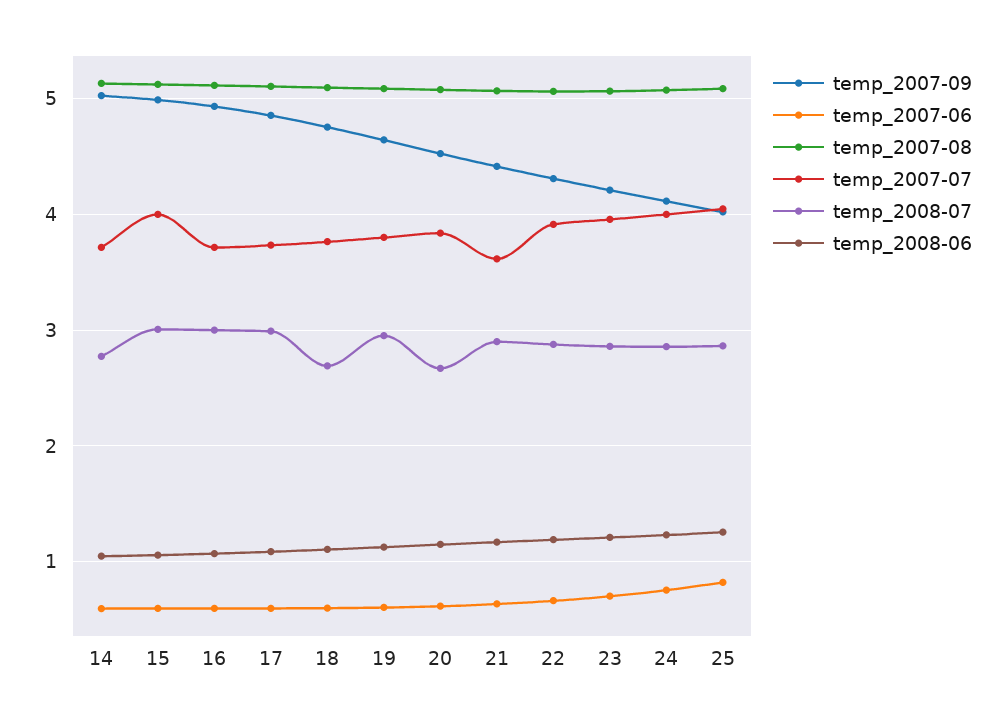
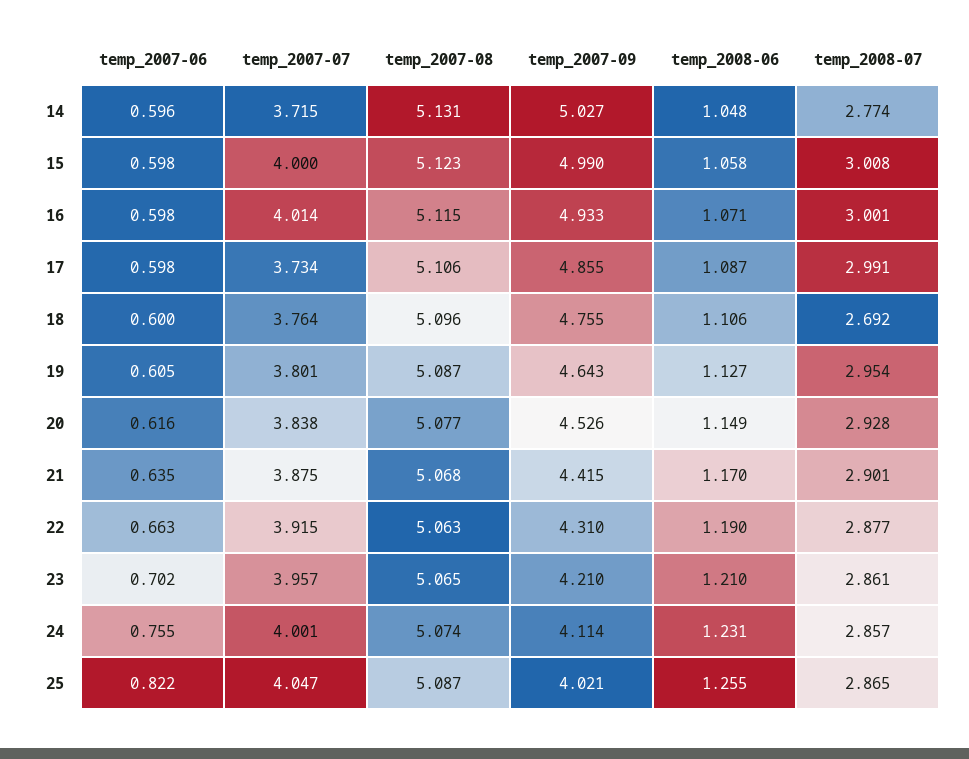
  {
    "temp_2007-09": {
      "14": 5.027,
      "15": 4.99,
      "16": 4.933,
      "17": 4.855,
      "18": 4.755,
      "19": 4.643,
      "20": 4.526,
      "21": 4.415,
      "22": 4.31,
      "23": 4.21,
      "24": 4.114,
      "25": 4.021
    },
    "temp_2007-06": {
      "14": 0.596,
      "15": 0.598,
      "16": 0.598,
      "17": 0.598,
      "18": 0.6,
      "19": 0.605,
      "20": 0.616,
      "21": 0.635,
      "22": 0.663,
      "23": 0.702,
      "24": 0.755,
      "25": 0.822
    },
    "temp_2007-08": {
      "14": 5.131,
      "15": 5.123,
      "16": 5.115,
      "17": 5.106,
      "18": 5.096,
      "19": 5.087,
      "20": 5.077,
      "21": 5.068,
      "22": 5.063,
      "23": 5.065,
      "24": 5.074,
      "25": 5.087
    },
    "temp_2007-07": {
      "14": 3.715,
      "15": 4,
-     "16": 3.7,
+     "16": 4.014,
      "17": 3.734,
      "18": 3.764,
      "19": 3.801,
      "20": 3.838,
-     "21": 3.6,
+     "21": 3.875,
      "22": 3.915,
      "23": 3.957,
      "24": 4.001,
      "25": 4.047
    },
    "temp_2008-07": {
      "14": 2.774,
      "15": 3.008,
      "16": 3.001,
      "17": 2.991,
      "18": 2.692,
      "19": 2.954,
-     "20": 2.7,
+     "20": 2.928,
      "21": 2.901,
      "22": 2.877,
      "23": 2.861,
      "24": 2.857,
      "25": 2.865
    },
    "temp_2008-06": {
      "14": 1.048,
      "15": 1.058,
      "16": 1.071,
      "17": 1.087,
      "18": 1.106,
      "19": 1.127,
      "20": 1.149,
      "21": 1.17,
      "22": 1.19,
      "23": 1.21,
      "24": 1.231,
      "25": 1.255
    }
  }

